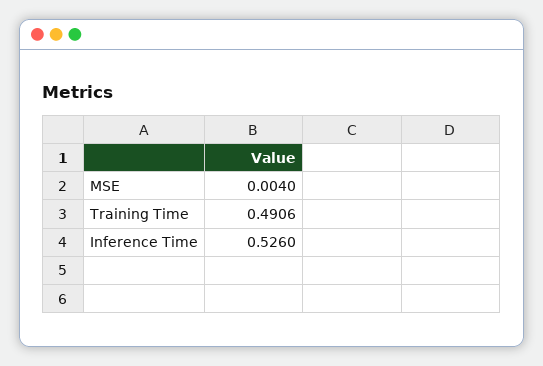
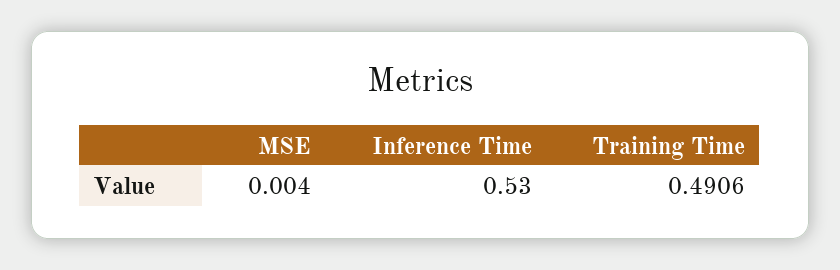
  {
    "MSE": 0.004,
    "Training Time": 0.4906,
-   "Inference Time": 0.526
+   "Inference Time": 0.53
  }

